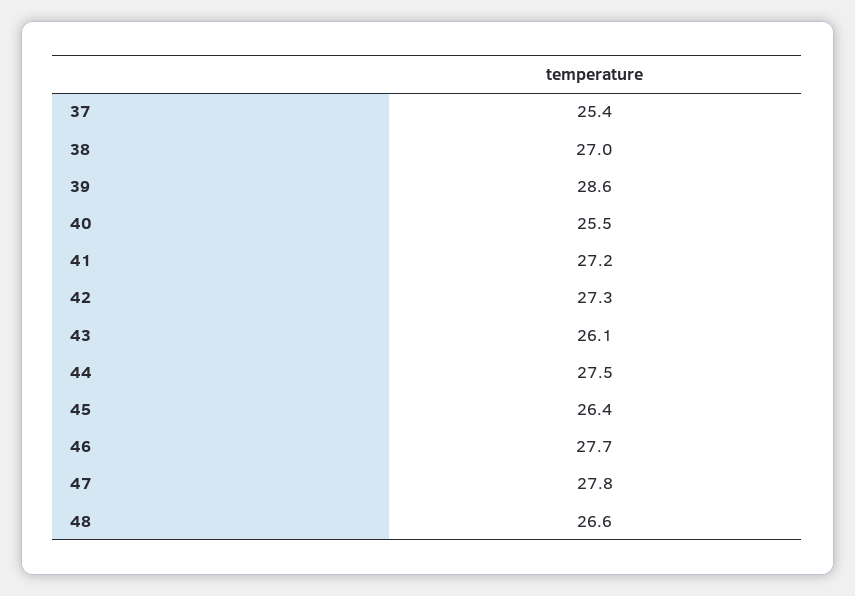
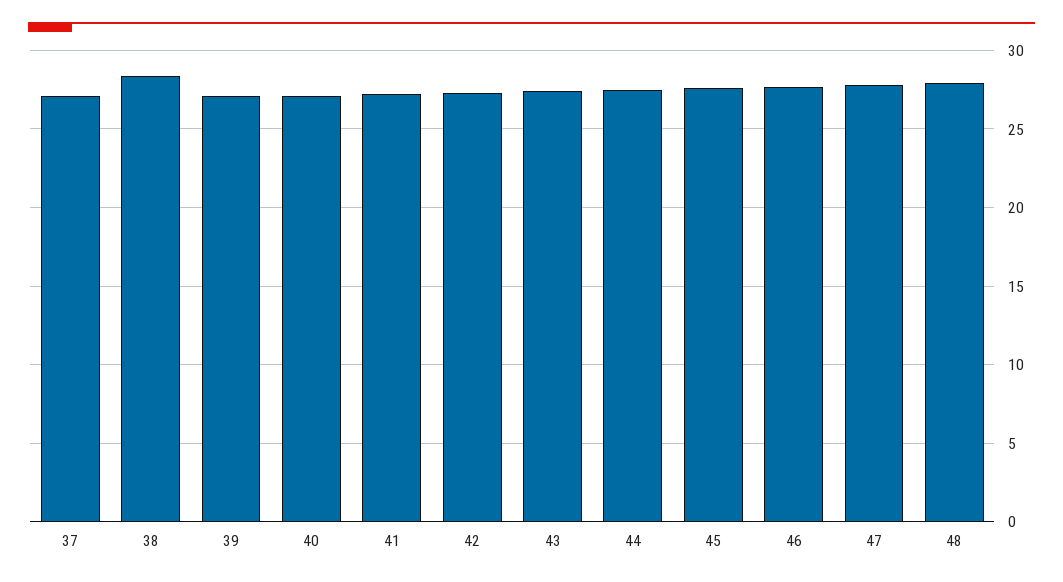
  {
-   "37": 25.4,
+   "37": 27,
-   "38": 27,
+   "38": 28.5,
-   "39": 28.6,
+   "39": 27,
-   "40": 25.5,
+   "40": 27,
    "41": 27.2,
    "42": 27.3,
-   "43": 26.1,
+   "43": 27.5,
    "44": 27.5,
-   "45": 26.4,
+   "45": 27.5,
    "46": 27.7,
    "47": 27.8,
-   "48": 26.6
+   "48": 28
  }

